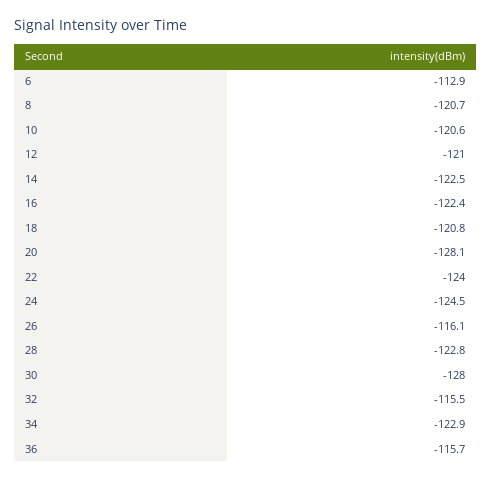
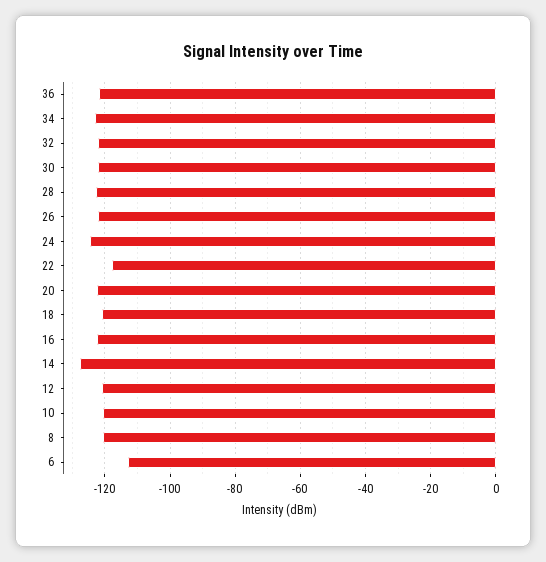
  {
    "6": -112.9,
    "8": -120.7,
    "10": -120.6,
    "12": -121,
-   "14": -122.5,
+   "14": -128,
    "16": -122.4,
    "18": -120.8,
-   "20": -128.1,
+   "20": -122,
-   "22": -124,
+   "22": -118,
    "24": -124.5,
-   "26": -116.1,
+   "26": -122,
    "28": -122.8,
-   "30": -128,
+   "30": -122,
-   "32": -115.5,
+   "32": -122,
    "34": -122.9,
-   "36": -115.7
+   "36": -122
  }

